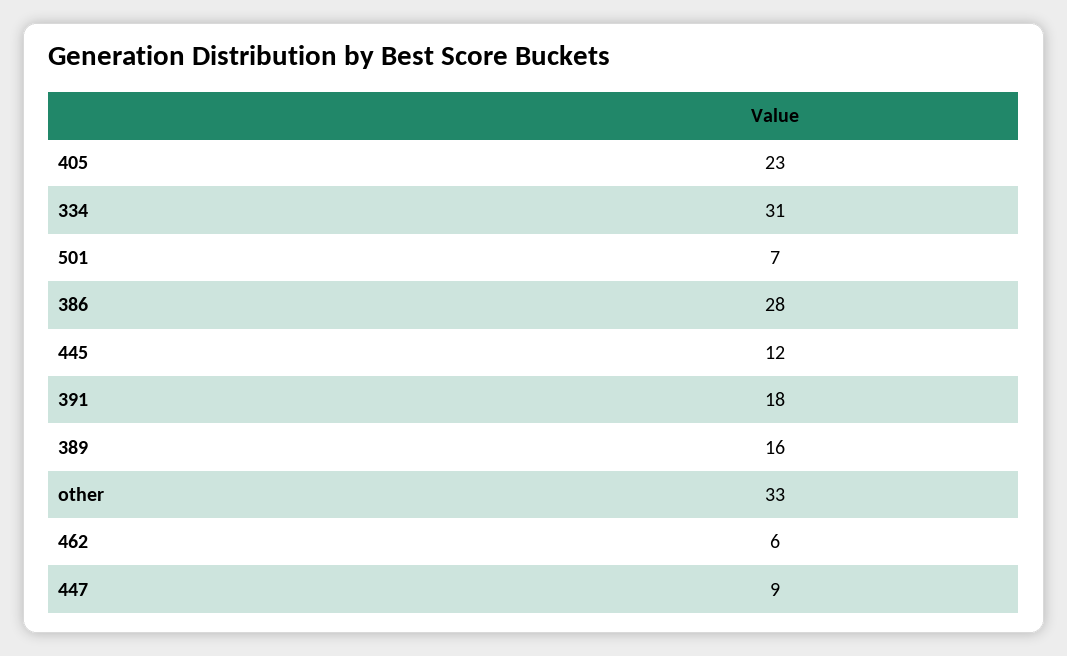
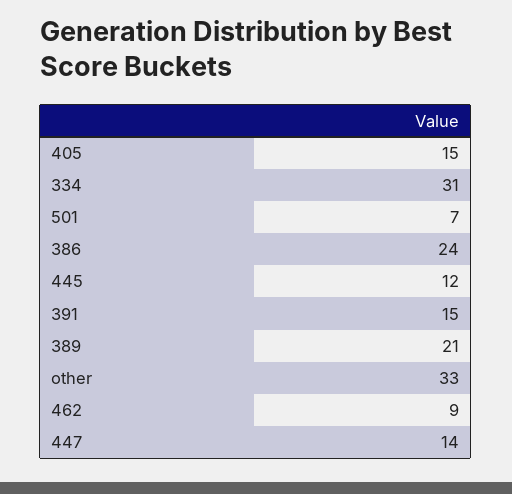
  {
-   "405": 23,
+   "405": 15,
    "334": 31,
    "501": 7,
-   "386": 28,
+   "386": 24,
    "445": 12,
-   "391": 18,
+   "391": 15,
-   "389": 16,
+   "389": 21,
    "other": 33,
-   "462": 6,
+   "462": 9,
-   "447": 9
+   "447": 14
  }

